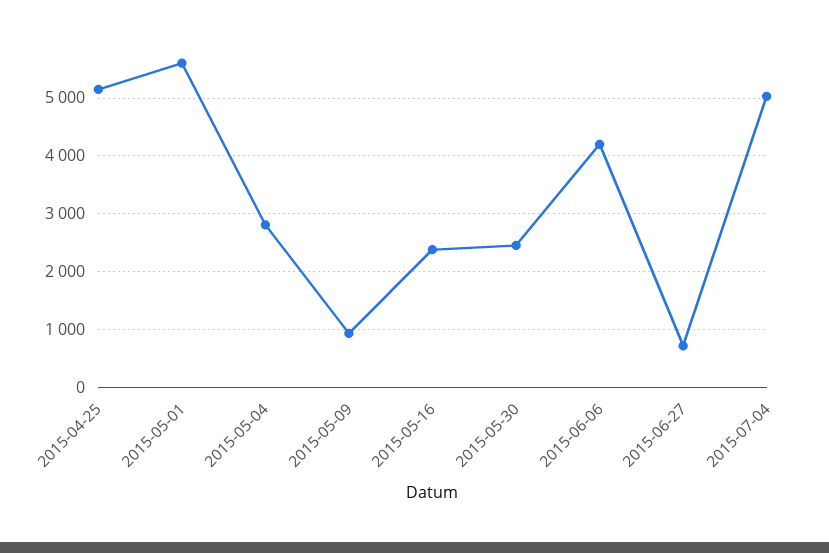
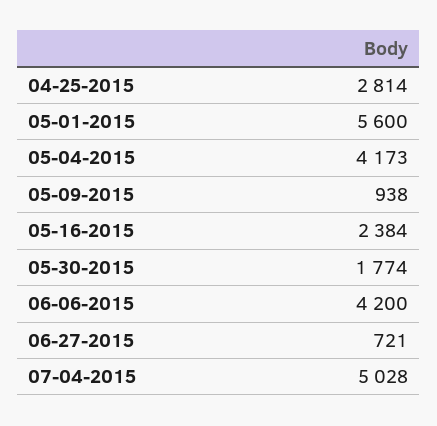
  {
-   "2015-04-25": 5200,
+   "2015-04-25": 2814,
    "2015-05-01": 5600,
-   "2015-05-04": 2800,
+   "2015-05-04": 4173,
    "2015-05-09": 938,
    "2015-05-16": 2384,
-   "2015-05-30": 2400,
+   "2015-05-30": 1774,
    "2015-06-06": 4200,
    "2015-06-27": 721,
    "2015-07-04": 5028
  }

